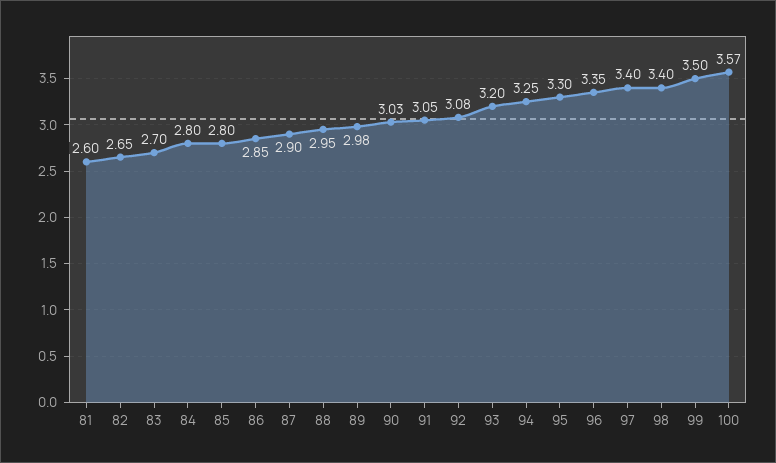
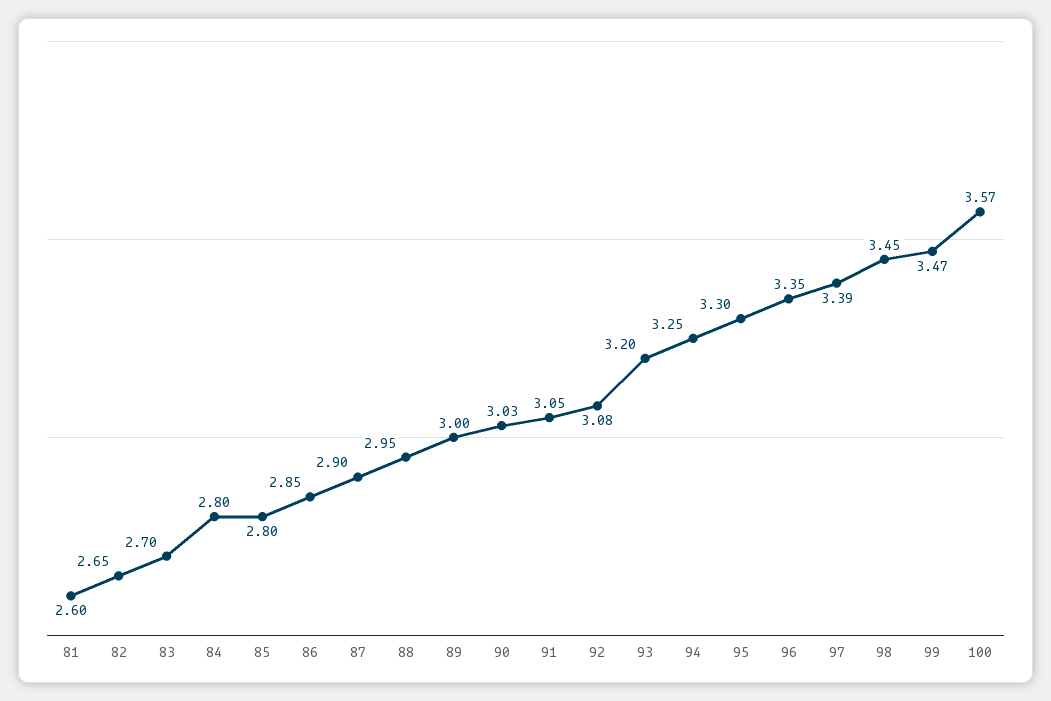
  {
    "81": 2.6,
    "82": 2.65,
    "83": 2.7,
    "84": 2.8,
    "85": 2.8,
    "86": 2.85,
    "87": 2.9,
    "88": 2.95,
-   "89": 2.98,
+   "89": 3,
    "90": 3.03,
    "91": 3.05,
    "92": 3.08,
    "93": 3.2,
    "94": 3.25,
    "95": 3.3,
    "96": 3.35,
-   "97": 3.4,
+   "97": 3.39,
-   "98": 3.4,
+   "98": 3.45,
-   "99": 3.5,
+   "99": 3.47,
    "100": 3.57
  }

